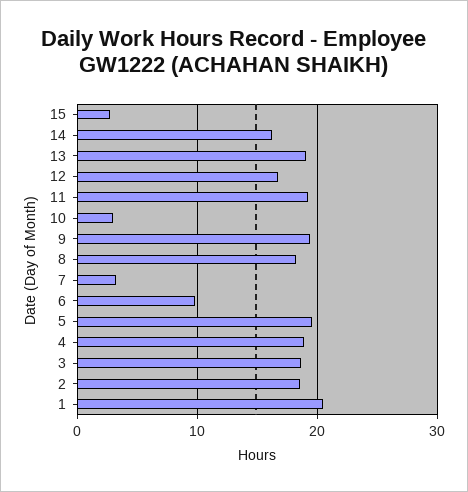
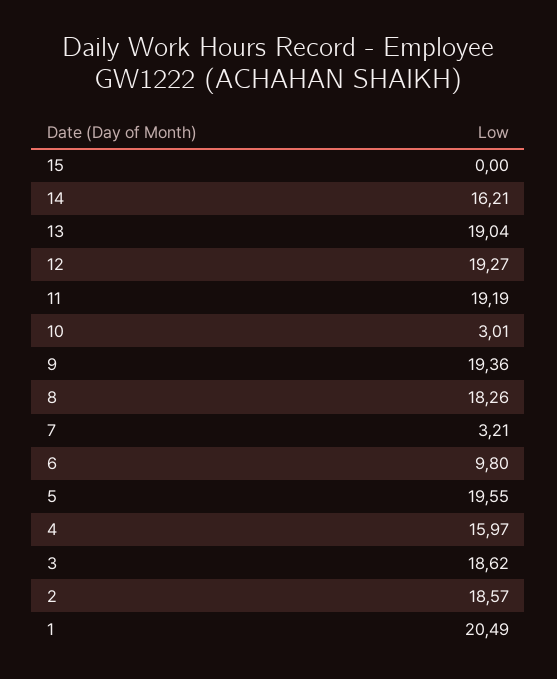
  {
-   "15": 3,
+   "15": 0,
    "14": 16.21,
    "13": 19.04,
-   "12": 17,
+   "12": 19.27,
    "11": 19.19,
    "10": 3.01,
    "9": 19.36,
    "8": 18.26,
    "7": 3.21,
    "6": 9.8,
    "5": 19.55,
-   "4": 19,
+   "4": 15.97,
    "3": 18.62,
    "2": 18.57,
    "1": 20.49
  }

